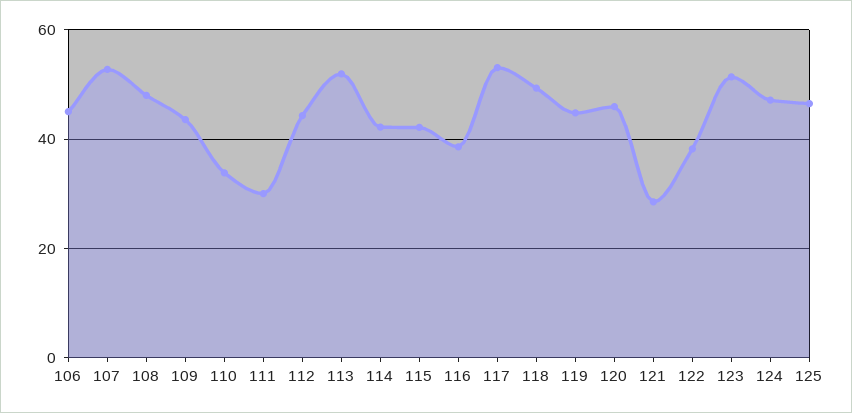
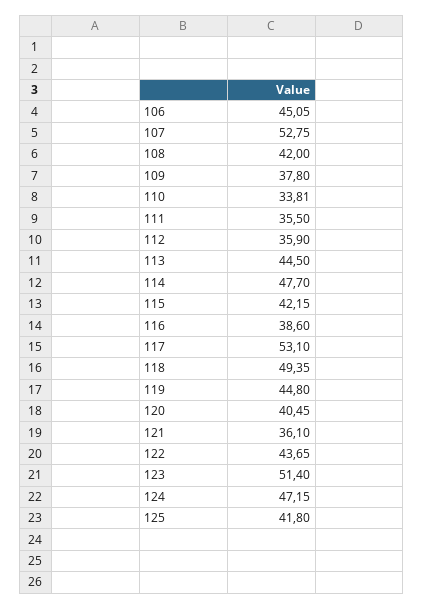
  {
    "106": 45.05,
    "107": 52.75,
-   "108": 48,
+   "108": 42,
-   "109": 44,
+   "109": 37.8,
    "110": 33.81,
-   "111": 30,
+   "111": 35.5,
-   "112": 44,
+   "112": 35.9,
-   "113": 52,
+   "113": 44.5,
-   "114": 42,
+   "114": 47.7,
    "115": 42.15,
    "116": 38.6,
    "117": 53.1,
    "118": 49.35,
    "119": 44.8,
-   "120": 46,
+   "120": 40.45,
-   "121": 28,
+   "121": 36.1,
-   "122": 38,
+   "122": 43.65,
    "123": 51.4,
    "124": 47.15,
-   "125": 46
+   "125": 41.8
  }

